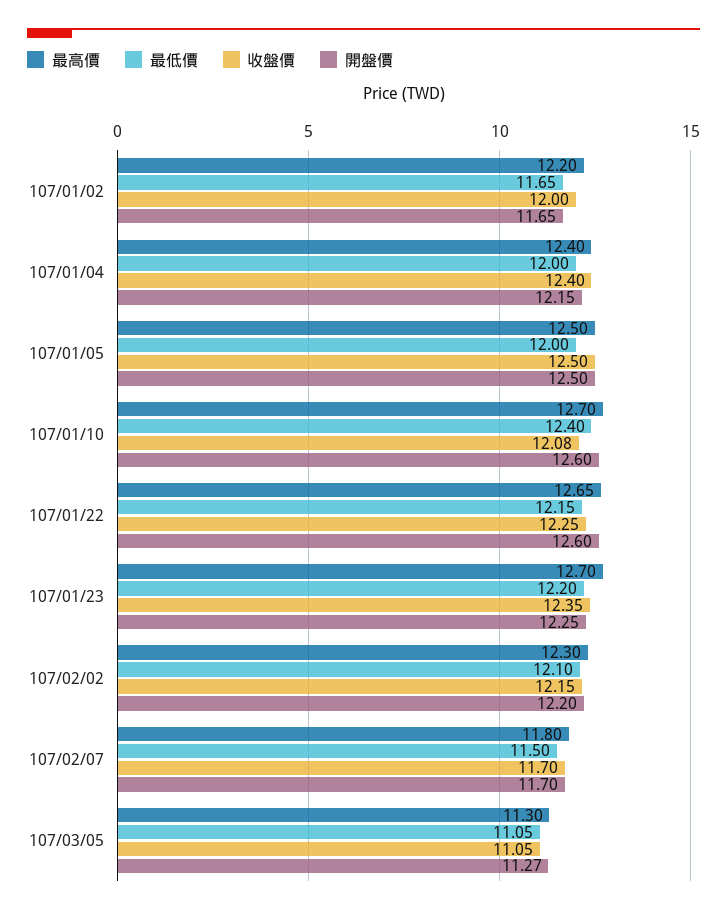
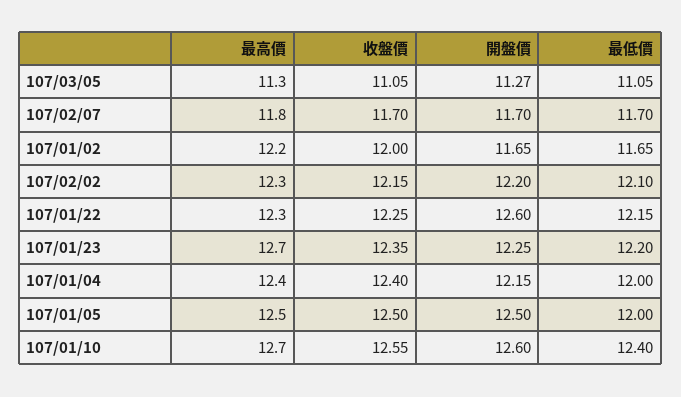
  {
    "最高價": {
      "107/01/02": 12.2,
      "107/01/04": 12.4,
      "107/01/05": 12.5,
      "107/01/10": 12.7,
-     "107/01/22": 12.65,
+     "107/01/22": 12.3,
      "107/01/23": 12.7,
      "107/02/02": 12.3,
      "107/02/07": 11.8,
      "107/03/05": 11.3
    },
    "最低價": {
      "107/01/02": 11.65,
      "107/01/04": 12,
      "107/01/05": 12,
      "107/01/10": 12.4,
      "107/01/22": 12.15,
      "107/01/23": 12.2,
      "107/02/02": 12.1,
-     "107/02/07": 11.5,
+     "107/02/07": 11.7,
      "107/03/05": 11.05
    },
    "收盤價": {
      "107/01/02": 12,
      "107/01/04": 12.4,
      "107/01/05": 12.5,
-     "107/01/10": 12.08,
+     "107/01/10": 12.55,
      "107/01/22": 12.25,
      "107/01/23": 12.35,
      "107/02/02": 12.15,
      "107/02/07": 11.7,
      "107/03/05": 11.05
    },
    "開盤價": {
      "107/01/02": 11.65,
      "107/01/04": 12.15,
      "107/01/05": 12.5,
      "107/01/10": 12.6,
      "107/01/22": 12.6,
      "107/01/23": 12.25,
      "107/02/02": 12.2,
      "107/02/07": 11.7,
      "107/03/05": 11.27
    }
  }

